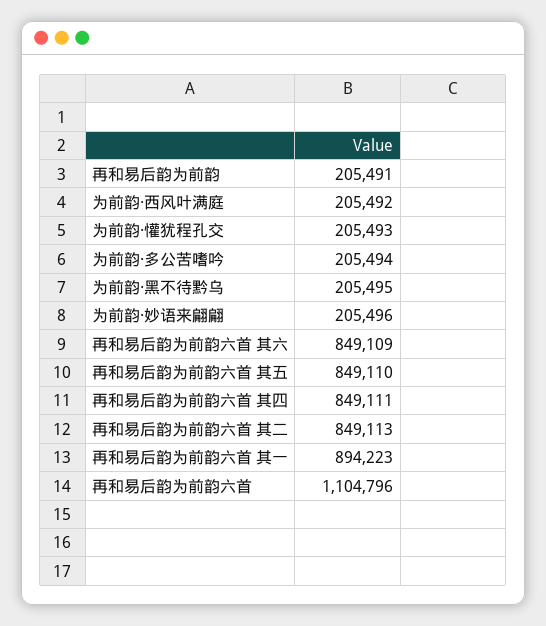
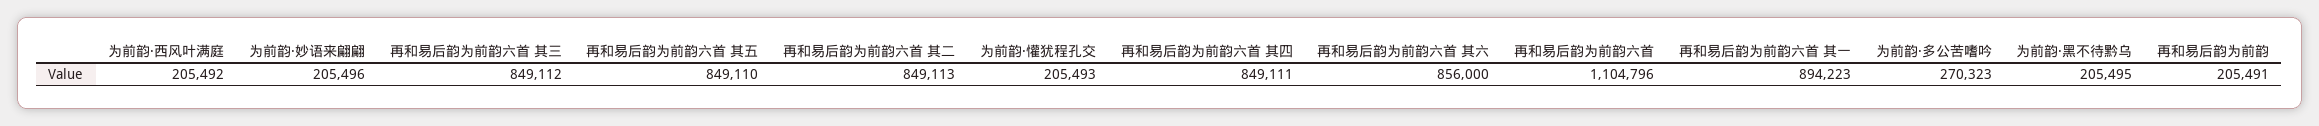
  {
    "再和易后韵为前韵": 205491,
    "为前韵·西风叶满庭": 205492,
    "为前韵·懽犹程孔交": 205493,
-   "为前韵·多公苦嗜吟": 205494,
+   "为前韵·多公苦嗜吟": 270323,
    "为前韵·黑不待黔乌": 205495,
    "为前韵·妙语来翩翩": 205496,
-   "再和易后韵为前韵六首 其六": 849109,
+   "再和易后韵为前韵六首 其六": 856000,
    "再和易后韵为前韵六首 其五": 849110,
    "再和易后韵为前韵六首 其四": 849111,
    "再和易后韵为前韵六首 其二": 849113,
    "再和易后韵为前韵六首 其一": 894223,
-   "再和易后韵为前韵六首": 1104796
+   "再和易后韵为前韵六首": 1104796,
+   "再和易后韵为前韵六首 其三": 849112
  }

